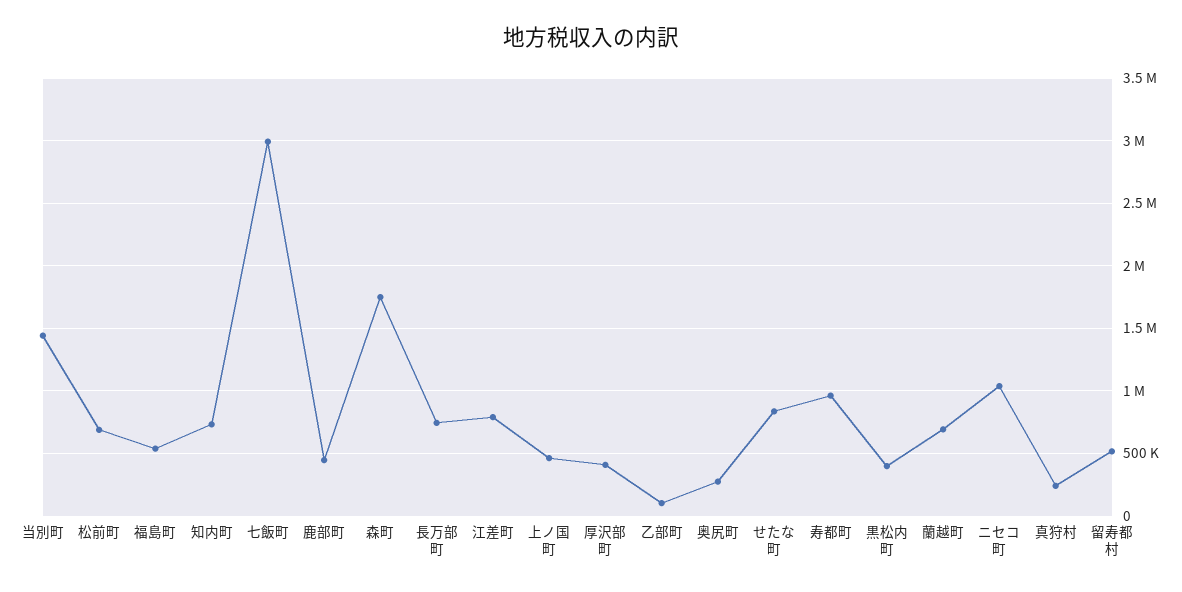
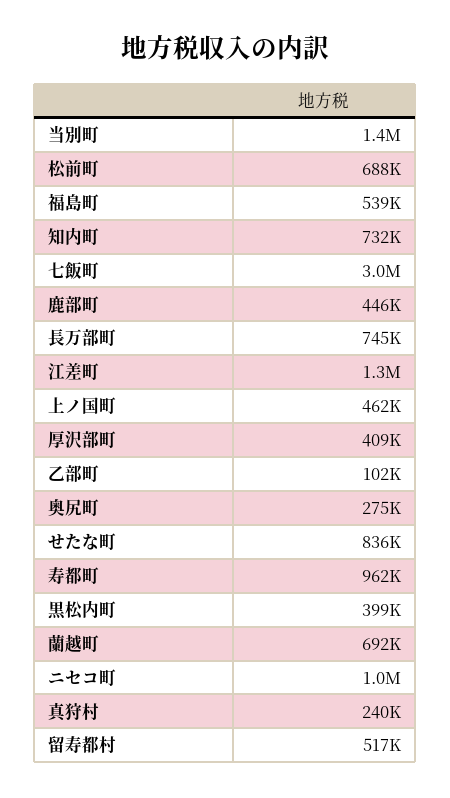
  {
    "当別町": 1400000,
    "松前町": 688000,
    "福島町": 539000,
    "知内町": 732000,
    "七飯町": 3000000,
    "鹿部町": 446000,
-   "森町": 1750000,
    "長万部町": 745000,
-   "江差町": 800000,
+   "江差町": 1300000,
    "上ノ国町": 462000,
    "厚沢部町": 409000,
    "乙部町": 102000,
    "奥尻町": 275000,
    "せたな町": 836000,
    "寿都町": 962000,
    "黒松内町": 399000,
    "蘭越町": 692000,
    "ニセコ町": 1000000,
    "真狩村": 240000,
    "留寿都村": 517000
  }

